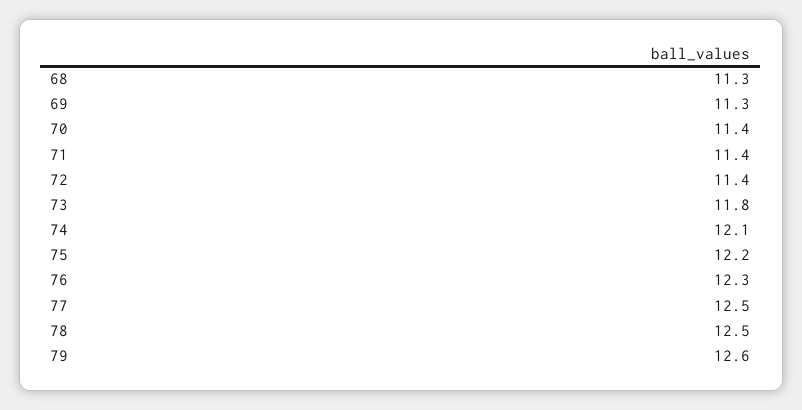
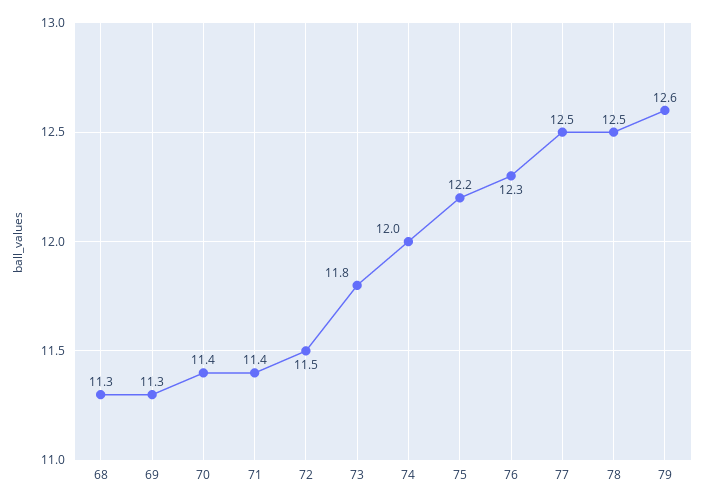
  {
    "68": 11.3,
    "69": 11.3,
    "70": 11.4,
    "71": 11.4,
-   "72": 11.4,
+   "72": 11.5,
    "73": 11.8,
-   "74": 12.1,
+   "74": 12,
    "75": 12.2,
    "76": 12.3,
    "77": 12.5,
    "78": 12.5,
    "79": 12.6
  }

